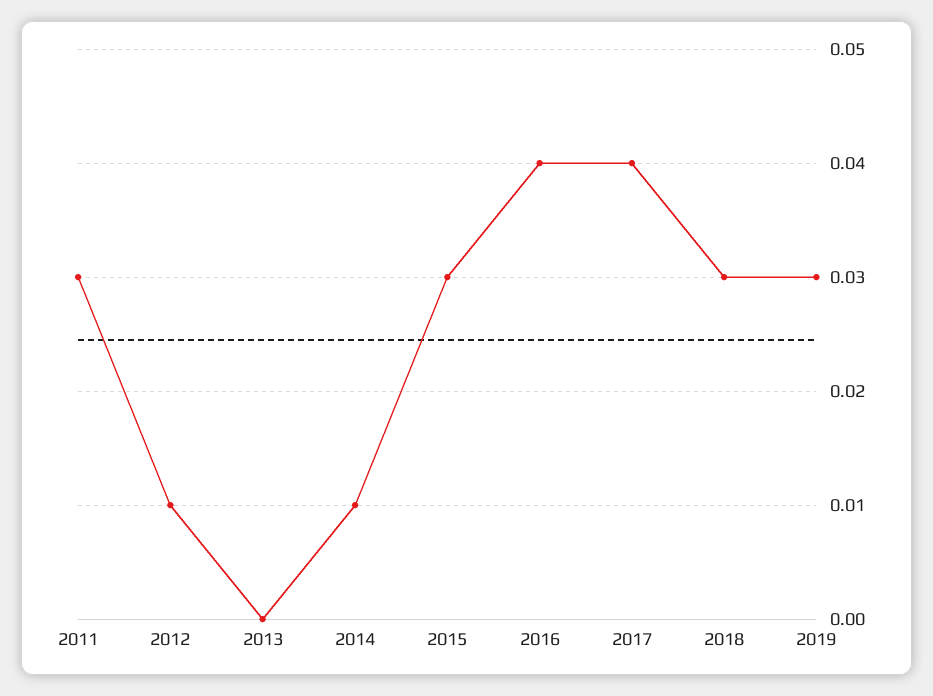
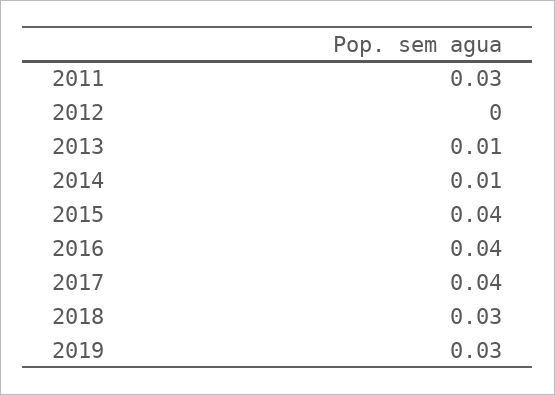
  {
    "2011": 0.03,
-   "2012": 0.01,
+   "2012": 0,
-   "2013": 0,
+   "2013": 0.01,
    "2014": 0.01,
-   "2015": 0.03,
+   "2015": 0.04,
    "2016": 0.04,
    "2017": 0.04,
    "2018": 0.03,
    "2019": 0.03
  }

